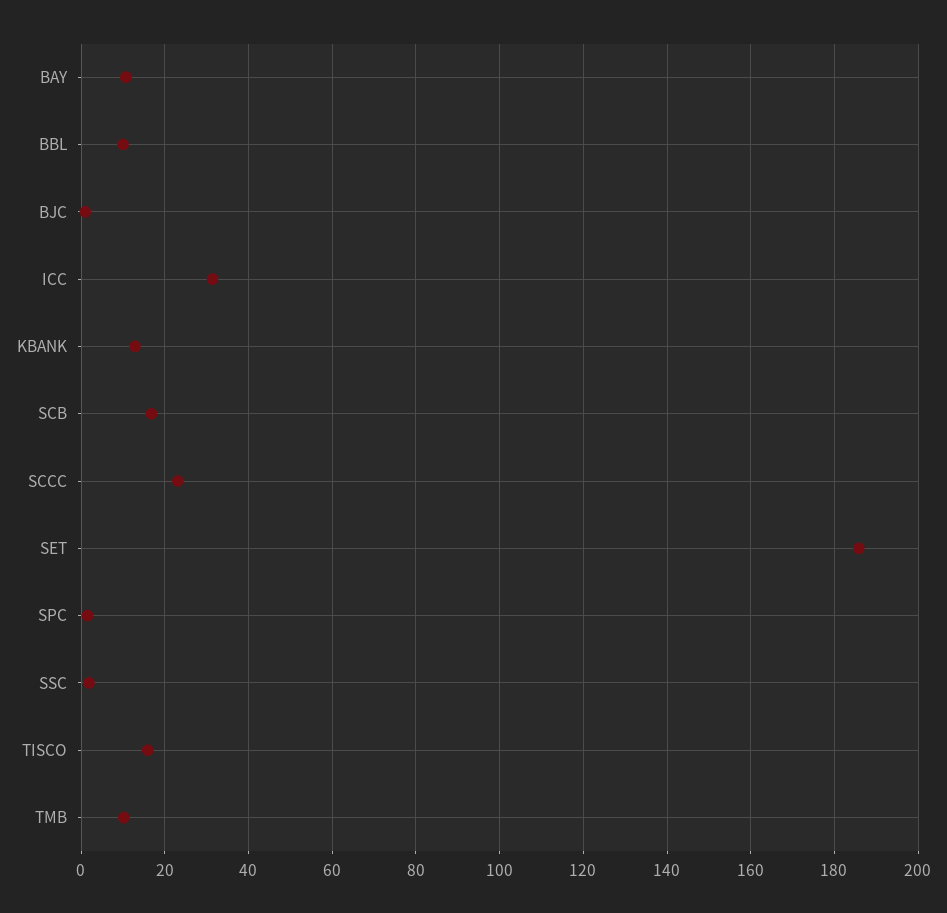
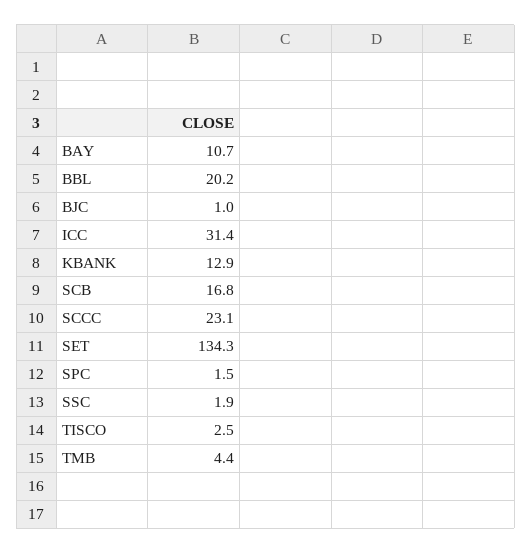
  {
    "BAY": 10.7,
-   "BBL": 10,
+   "BBL": 20.2,
    "BJC": 1,
    "ICC": 31.4,
    "KBANK": 12.9,
    "SCB": 16.8,
    "SCCC": 23.1,
-   "SET": 186,
+   "SET": 134.3,
    "SPC": 1.5,
    "SSC": 1.9,
-   "TISCO": 16,
+   "TISCO": 2.5,
-   "TMB": 10
+   "TMB": 4.4
  }

